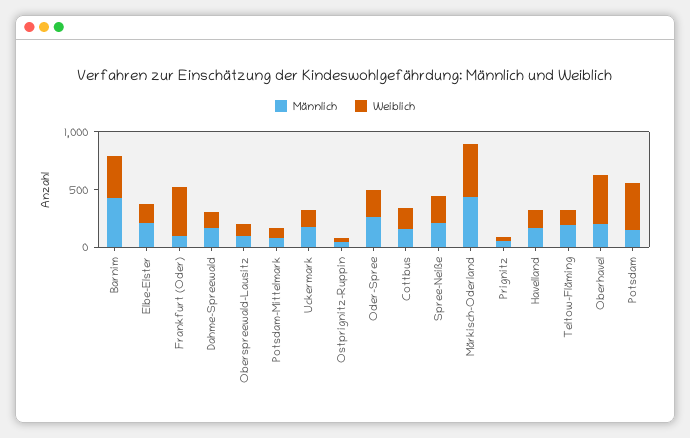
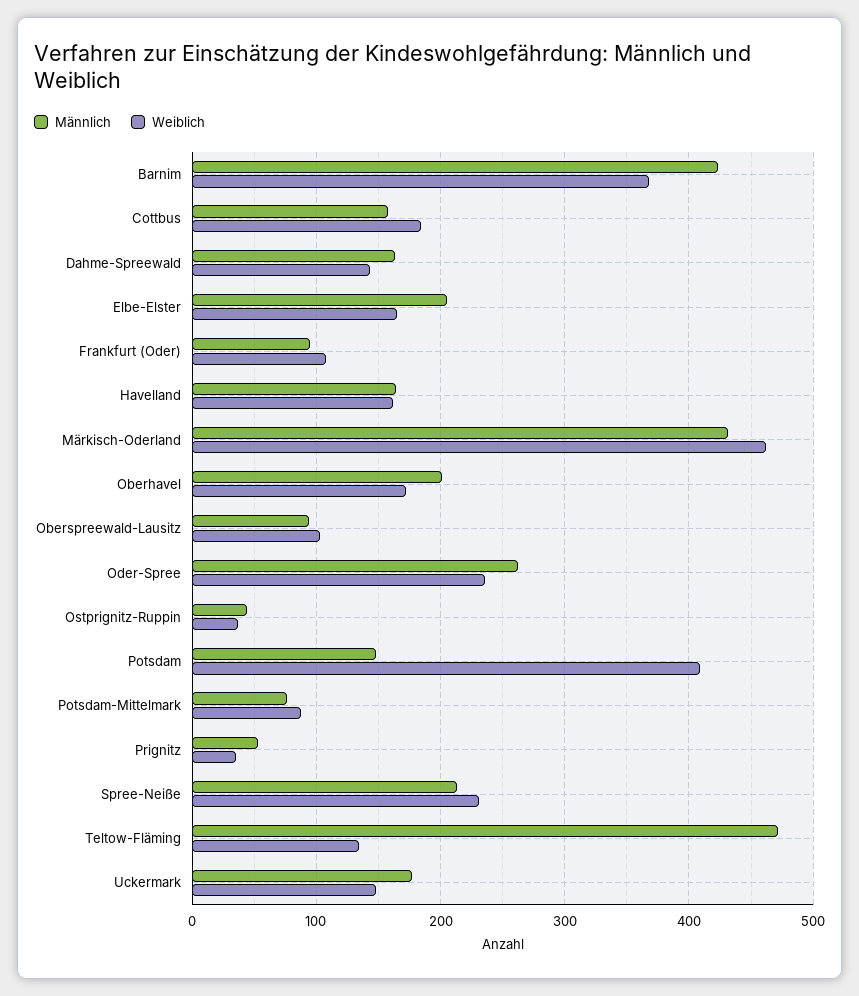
  {
    "Männlich": {
      "Barnim": 420,
      "Elbe-Elster": 210,
      "Frankfurt (Oder)": 100,
      "Dahme-Spreewald": 160,
      "Oberspreewald-Lausitz": 90,
      "Potsdam-Mittelmark": 80,
      "Uckermark": 180,
      "Ostprignitz-Ruppin": 40,
      "Oder-Spree": 260,
      "Cottbus": 160,
      "Spree-Neiße": 210,
      "Märkisch-Oderland": 430,
      "Prignitz": 50,
      "Havelland": 160,
-     "Teltow-Fläming": 200,
+     "Teltow-Fläming": 470,
      "Oberhavel": 200,
      "Potsdam": 150
    },
    "Weiblich": {
      "Barnim": 370,
      "Elbe-Elster": 170,
-     "Frankfurt (Oder)": 400,
+     "Frankfurt (Oder)": 110,
      "Dahme-Spreewald": 140,
      "Oberspreewald-Lausitz": 100,
      "Potsdam-Mittelmark": 90,
      "Uckermark": 150,
      "Ostprignitz-Ruppin": 40,
      "Oder-Spree": 240,
      "Cottbus": 180,
      "Spree-Neiße": 230,
      "Märkisch-Oderland": 460,
      "Prignitz": 40,
      "Havelland": 160,
      "Teltow-Fläming": 130,
-     "Oberhavel": 400,
+     "Oberhavel": 170,
      "Potsdam": 410
    }
  }

